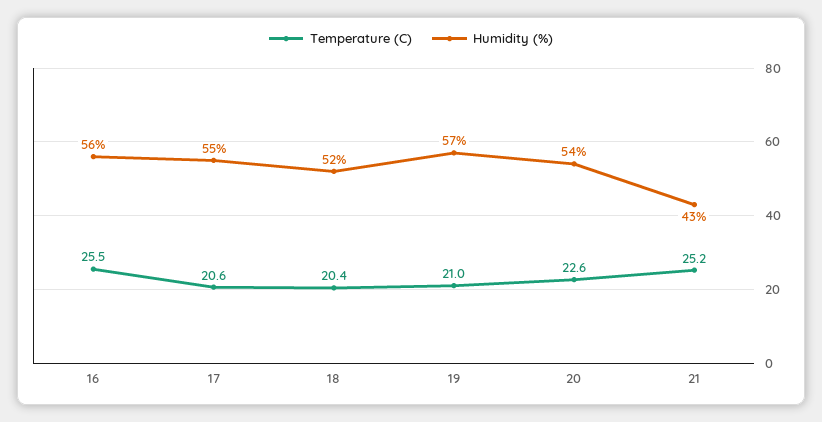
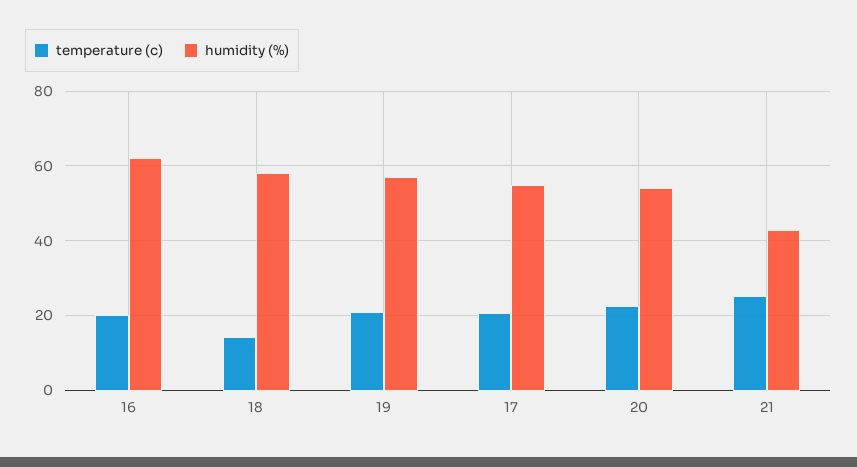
  {
    "Temperature (C)": {
-     "16": 25.5,
+     "16": 20,
      "17": 20.6,
-     "18": 20.4,
+     "18": 14,
      "19": 21,
      "20": 22.6,
      "21": 25.2
    },
    "Humidity (%)": {
-     "16": 56,
+     "16": 62,
      "17": 55,
-     "18": 52,
+     "18": 58,
      "19": 57,
      "20": 54,
      "21": 43
    }
  }

